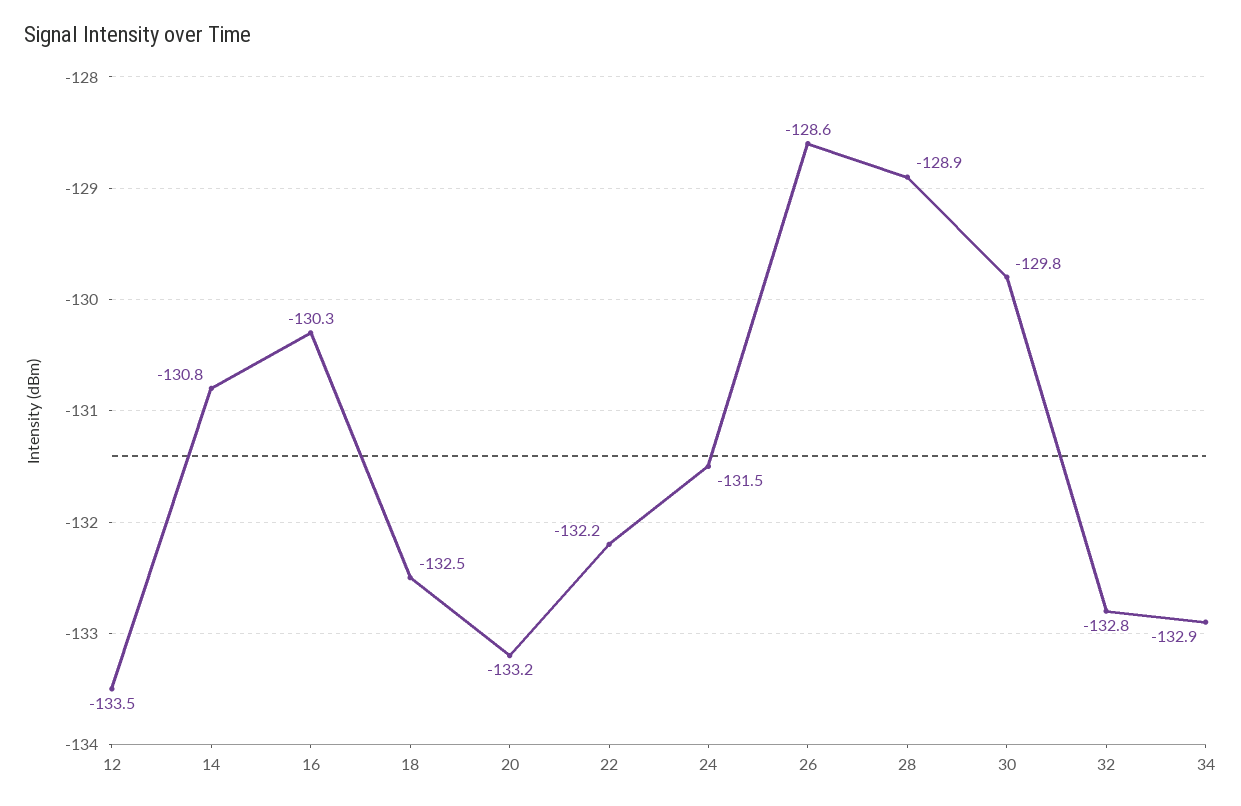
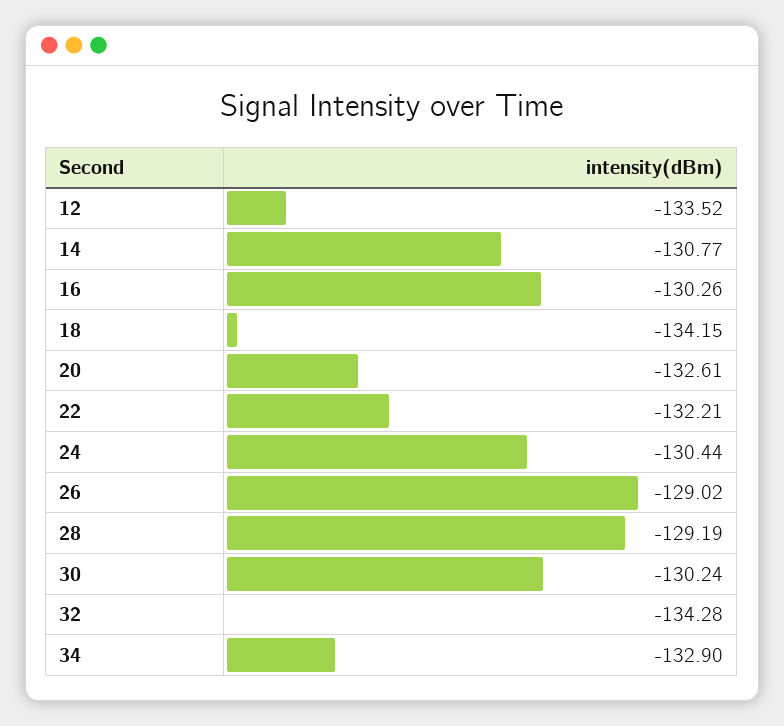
  {
    "12": -133.52,
    "14": -130.77,
    "16": -130.26,
-   "18": -132.5,
+   "18": -134.15,
-   "20": -133.2,
+   "20": -132.61,
    "22": -132.21,
-   "24": -131.5,
+   "24": -130.44,
-   "26": -128.6,
+   "26": -129.02,
-   "28": -128.9,
+   "28": -129.19,
-   "30": -129.8,
+   "30": -130.24,
-   "32": -132.8,
+   "32": -134.28,
    "34": -132.9
  }

